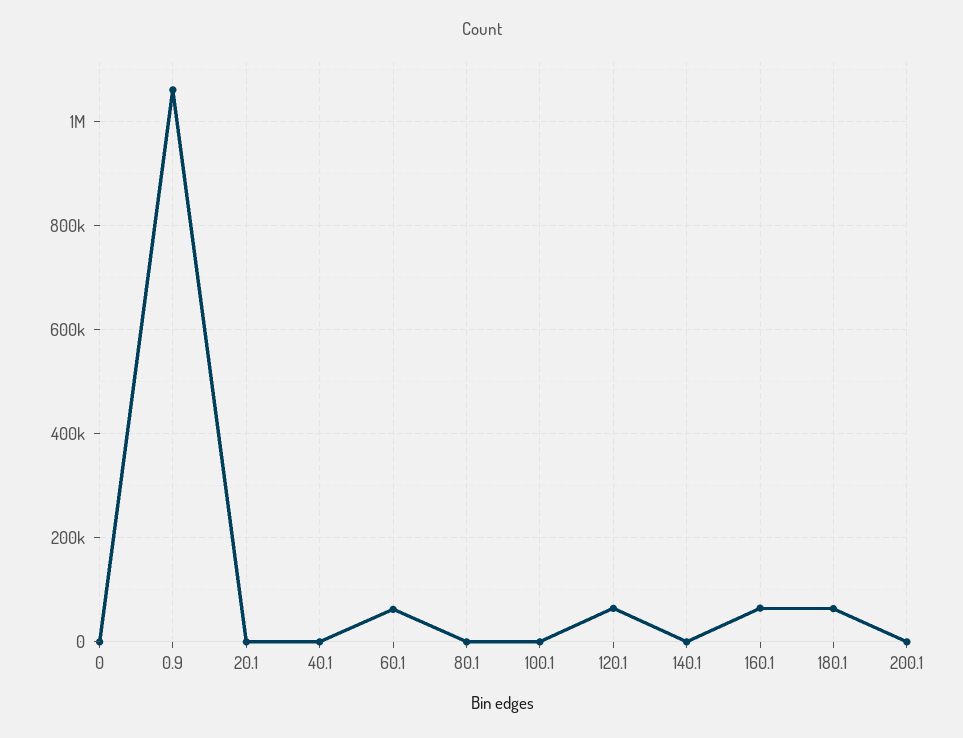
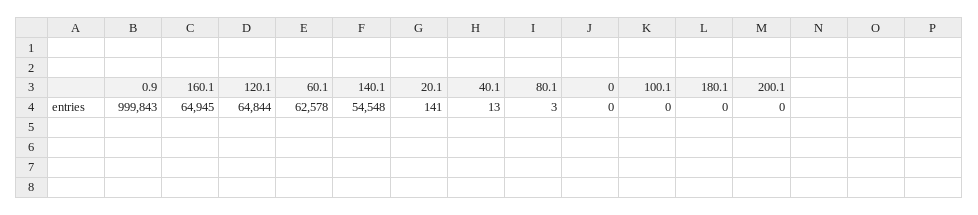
  {
    "0": 0,
-   "0.9": 1060000,
+   "0.9": 999843,
    "20.1": 141,
    "40.1": 13,
    "60.1": 62578,
    "80.1": 3,
    "100.1": 0,
    "120.1": 64844,
-   "140.1": 0,
+   "140.1": 54548,
    "160.1": 64945,
-   "180.1": 60000,
+   "180.1": 0,
    "200.1": 0
  }

